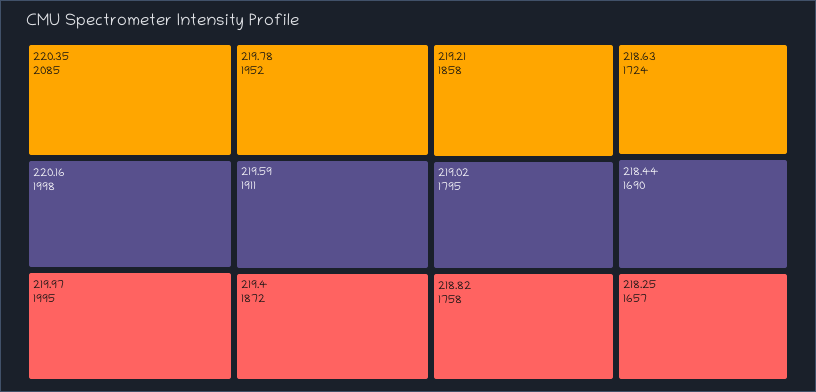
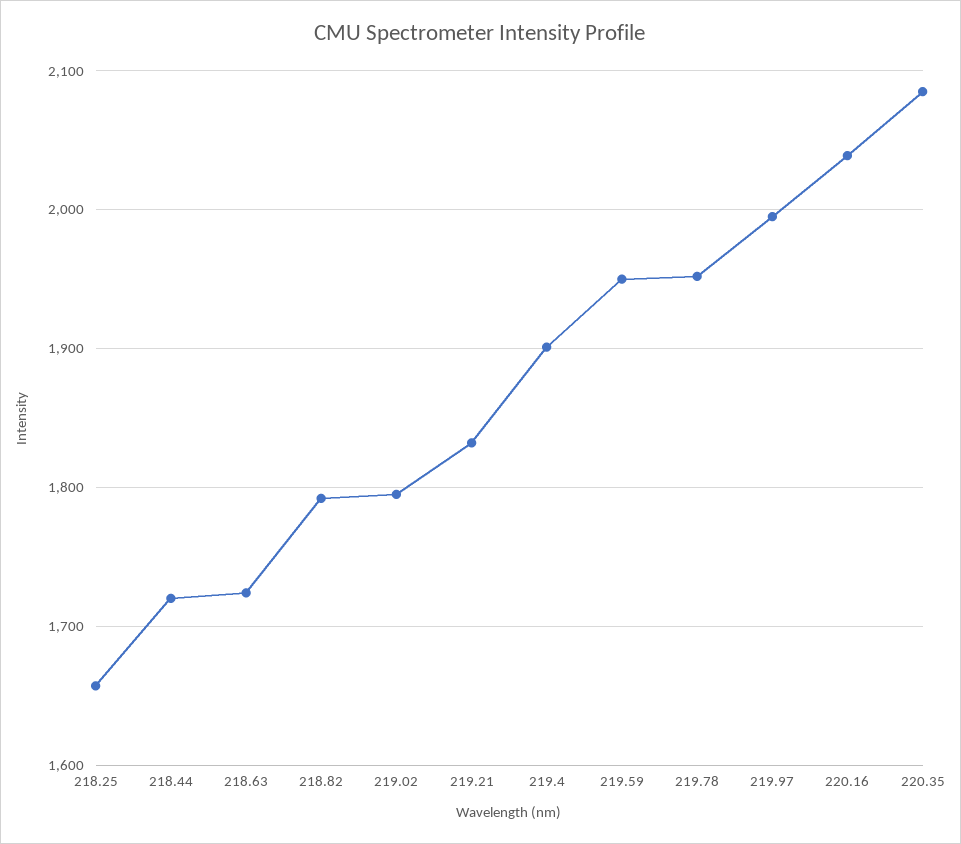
  {
    "220.35": 2085,
-   "220.16": 1998,
+   "220.16": 2040,
    "219.97": 1995,
    "219.78": 1952,
-   "219.59": 1911,
+   "219.59": 1950,
-   "219.4": 1872,
+   "219.4": 1900,
-   "219.21": 1858,
+   "219.21": 1830,
    "219.02": 1795,
-   "218.82": 1758,
+   "218.82": 1790,
    "218.63": 1724,
-   "218.44": 1690,
+   "218.44": 1720,
    "218.25": 1657
  }

